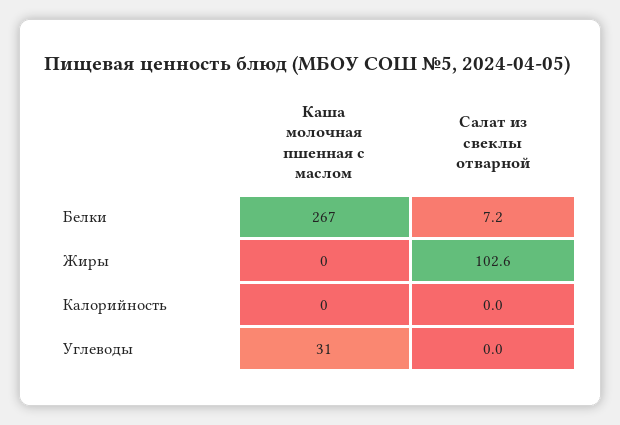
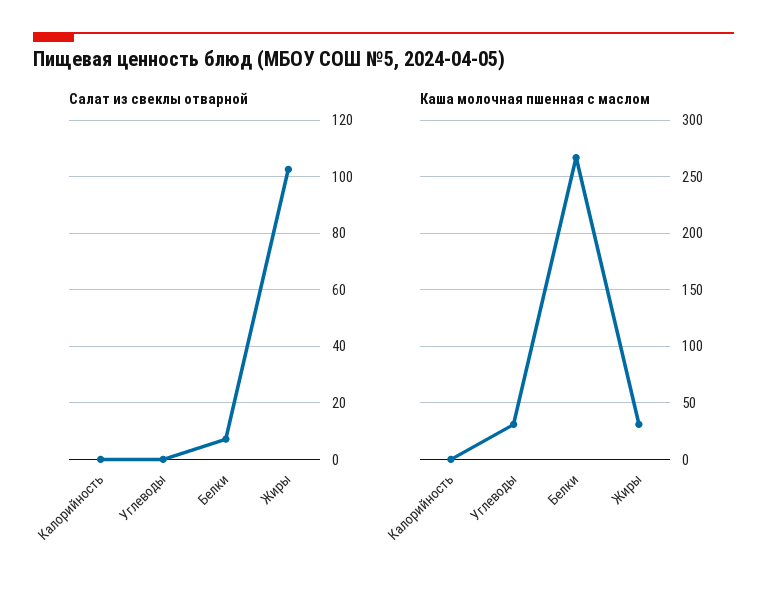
  {
    "Каша молочная пшенная с маслом": {
      "Белки": 267,
-     "Жиры": 0,
+     "Жиры": 30,
      "Калорийность": 0,
      "Углеводы": 31
    },
    "Салат из свеклы отварной": {
      "Белки": 7.2,
      "Жиры": 102.6,
      "Калорийность": 0,
      "Углеводы": 0
    }
  }

